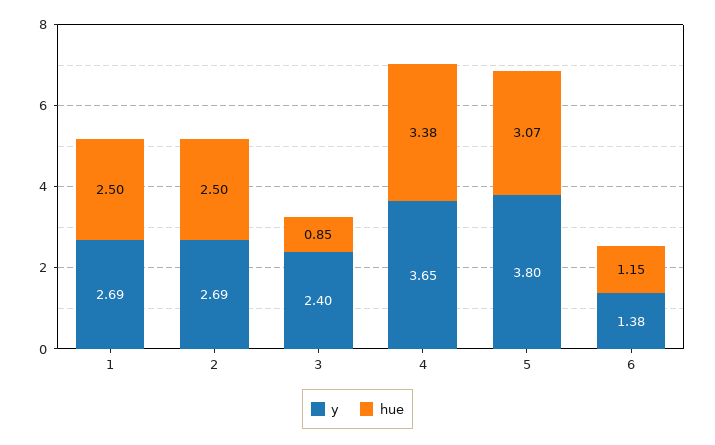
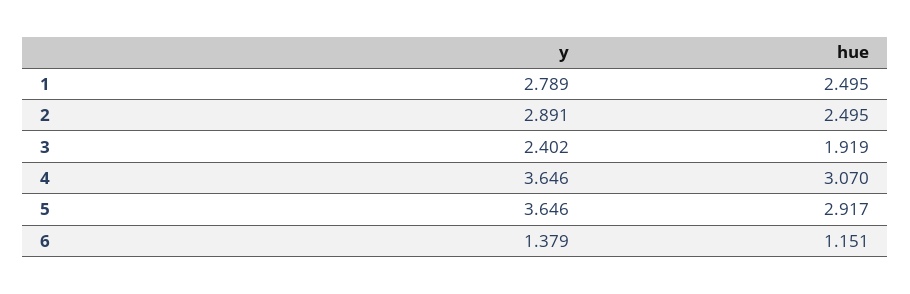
  {
    "y": {
-     "1": 2.69,
+     "1": 2.789,
-     "2": 2.69,
+     "2": 2.891,
      "3": 2.402,
      "4": 3.646,
-     "5": 3.8,
+     "5": 3.646,
      "6": 1.379
    },
    "hue": {
      "1": 2.495,
      "2": 2.495,
-     "3": 0.85,
+     "3": 1.919,
-     "4": 3.38,
+     "4": 3.07,
-     "5": 3.07,
+     "5": 2.917,
      "6": 1.151
    }
  }

